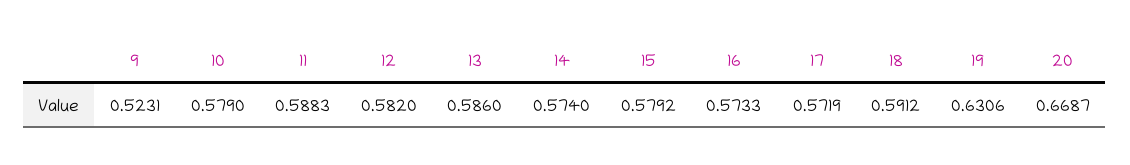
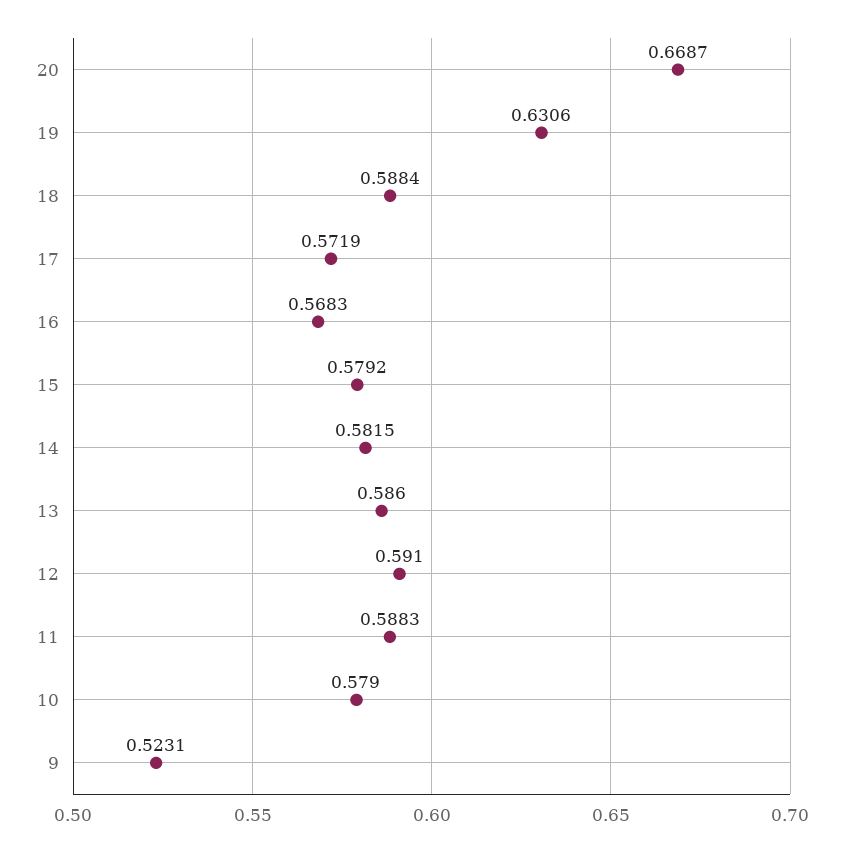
  {
    "9": 0.5231,
    "10": 0.579,
    "11": 0.5883,
-   "12": 0.582,
+   "12": 0.591,
    "13": 0.586,
-   "14": 0.574,
+   "14": 0.5815,
    "15": 0.5792,
-   "16": 0.5733,
+   "16": 0.5683,
    "17": 0.5719,
-   "18": 0.5912,
+   "18": 0.5884,
    "19": 0.6306,
    "20": 0.6687
  }

